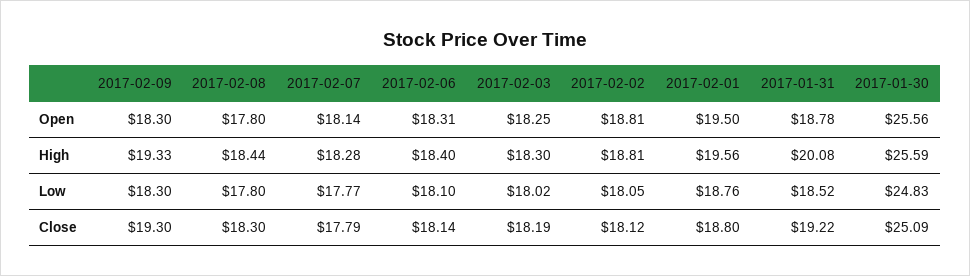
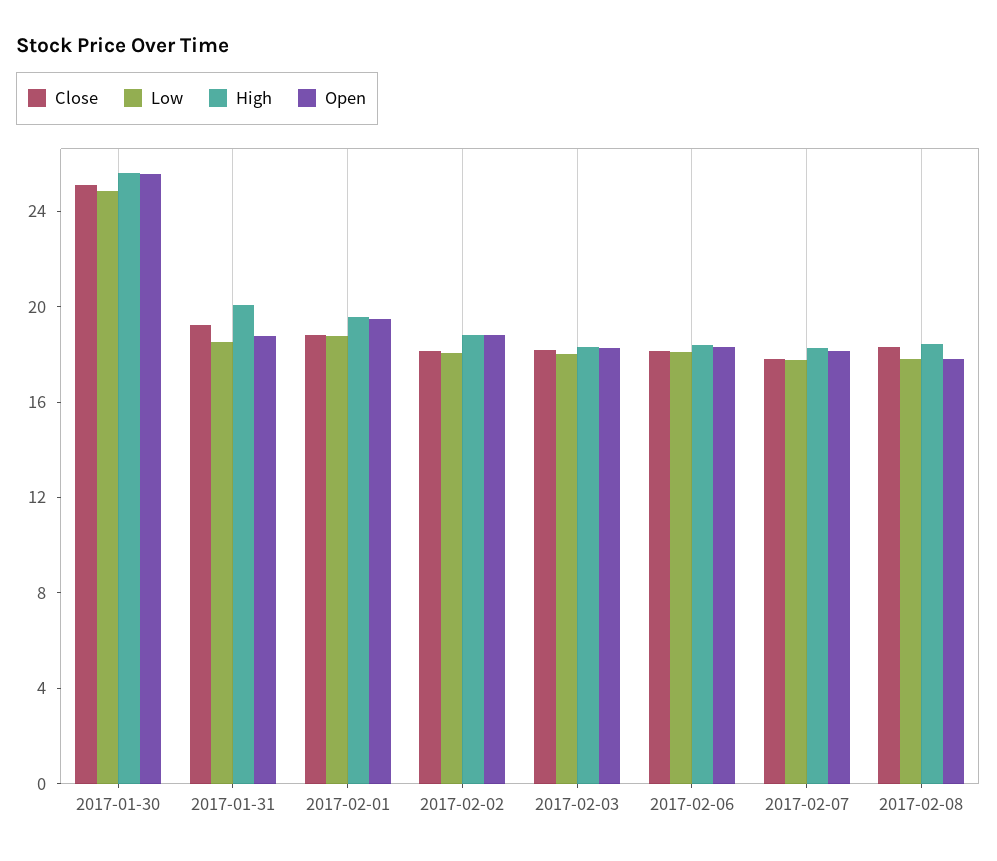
  {
    "Open": {
-     "2017-02-09": 18.3,
      "2017-02-08": 17.8,
      "2017-02-07": 18.14,
      "2017-02-06": 18.31,
      "2017-02-03": 18.25,
      "2017-02-02": 18.81,
      "2017-02-01": 19.5,
      "2017-01-31": 18.78,
      "2017-01-30": 25.56
    },
    "High": {
-     "2017-02-09": 19.33,
      "2017-02-08": 18.44,
      "2017-02-07": 18.28,
      "2017-02-06": 18.4,
      "2017-02-03": 18.3,
      "2017-02-02": 18.81,
      "2017-02-01": 19.56,
      "2017-01-31": 20.08,
      "2017-01-30": 25.59
    },
    "Low": {
-     "2017-02-09": 18.3,
      "2017-02-08": 17.8,
      "2017-02-07": 17.77,
      "2017-02-06": 18.1,
      "2017-02-03": 18.02,
      "2017-02-02": 18.05,
      "2017-02-01": 18.76,
      "2017-01-31": 18.52,
      "2017-01-30": 24.83
    },
    "Close": {
-     "2017-02-09": 19.3,
      "2017-02-08": 18.3,
      "2017-02-07": 17.79,
      "2017-02-06": 18.14,
      "2017-02-03": 18.19,
      "2017-02-02": 18.12,
      "2017-02-01": 18.8,
      "2017-01-31": 19.22,
      "2017-01-30": 25.09
    }
  }

